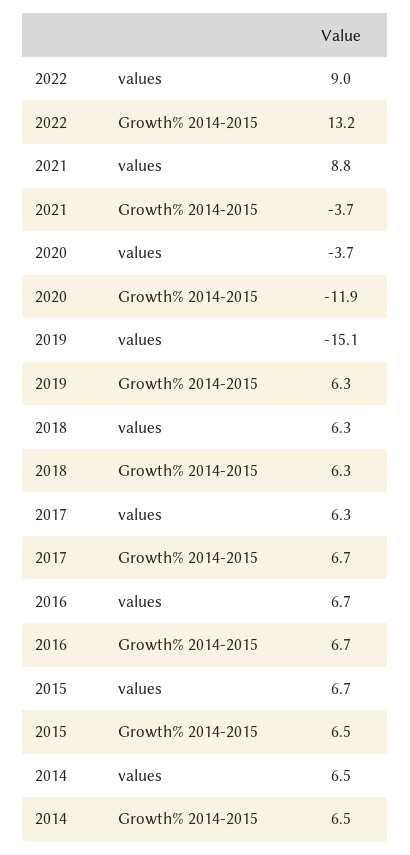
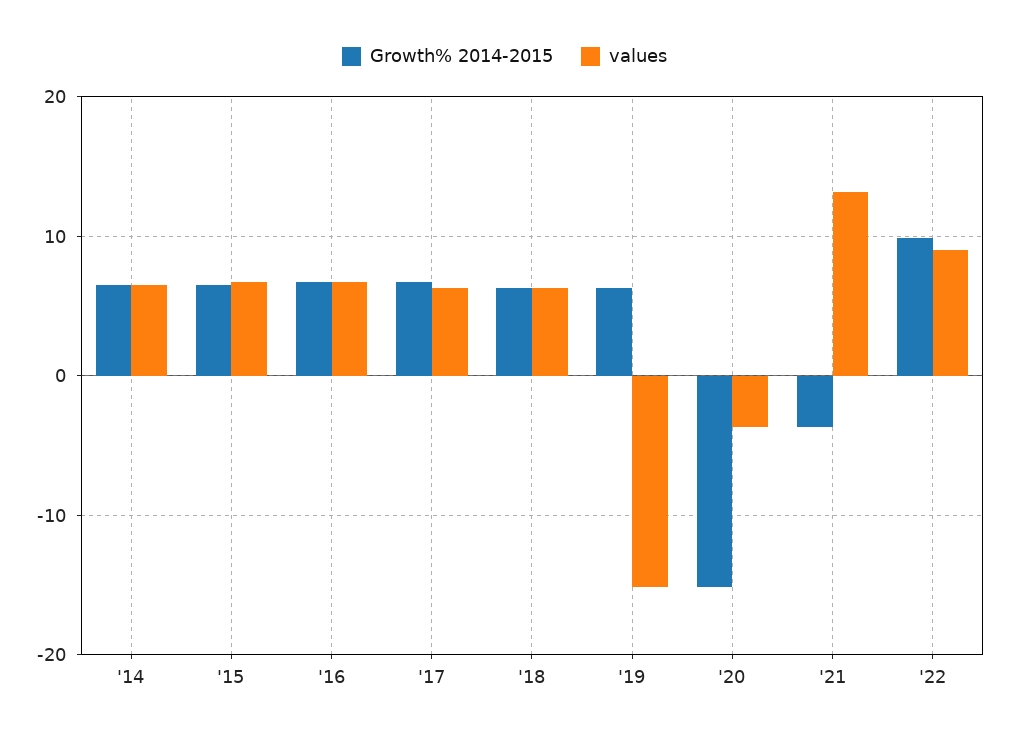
  {
    "values": {
      "2022": 9,
-     "2021": 8.8,
+     "2021": 13,
      "2020": -3.7,
      "2019": -15.1,
      "2018": 6.3,
      "2017": 6.3,
      "2016": 6.7,
      "2015": 6.7,
      "2014": 6.5
    },
    "Growth% 2014-2015": {
-     "2022": 13.2,
+     "2022": 10,
      "2021": -3.7,
-     "2020": -11.9,
+     "2020": -15,
      "2019": 6.3,
      "2018": 6.3,
      "2017": 6.7,
      "2016": 6.7,
      "2015": 6.5,
      "2014": 6.5
    }
  }

